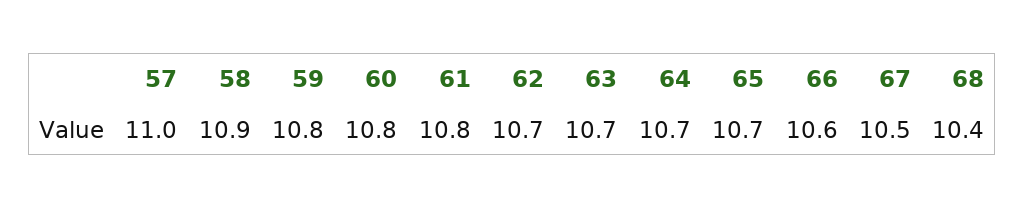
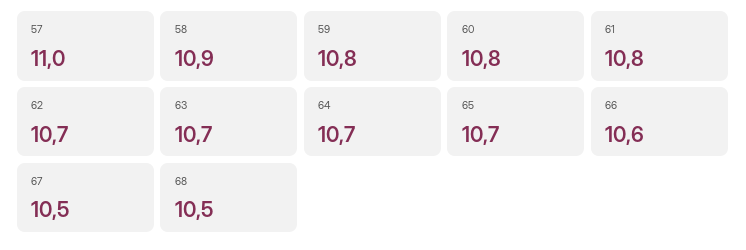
  {
    "57": 11,
    "58": 10.9,
    "59": 10.8,
    "60": 10.8,
    "61": 10.8,
    "62": 10.7,
    "63": 10.7,
    "64": 10.7,
    "65": 10.7,
    "66": 10.6,
    "67": 10.5,
-   "68": 10.4
+   "68": 10.5
  }

